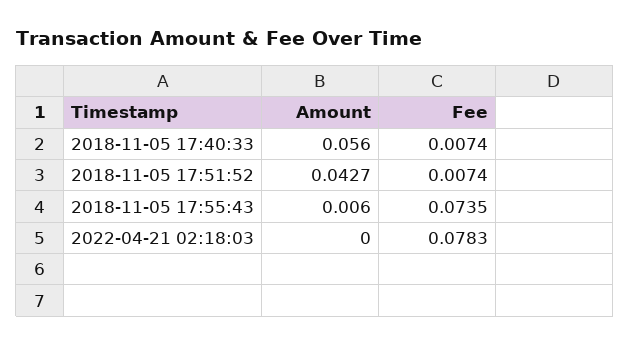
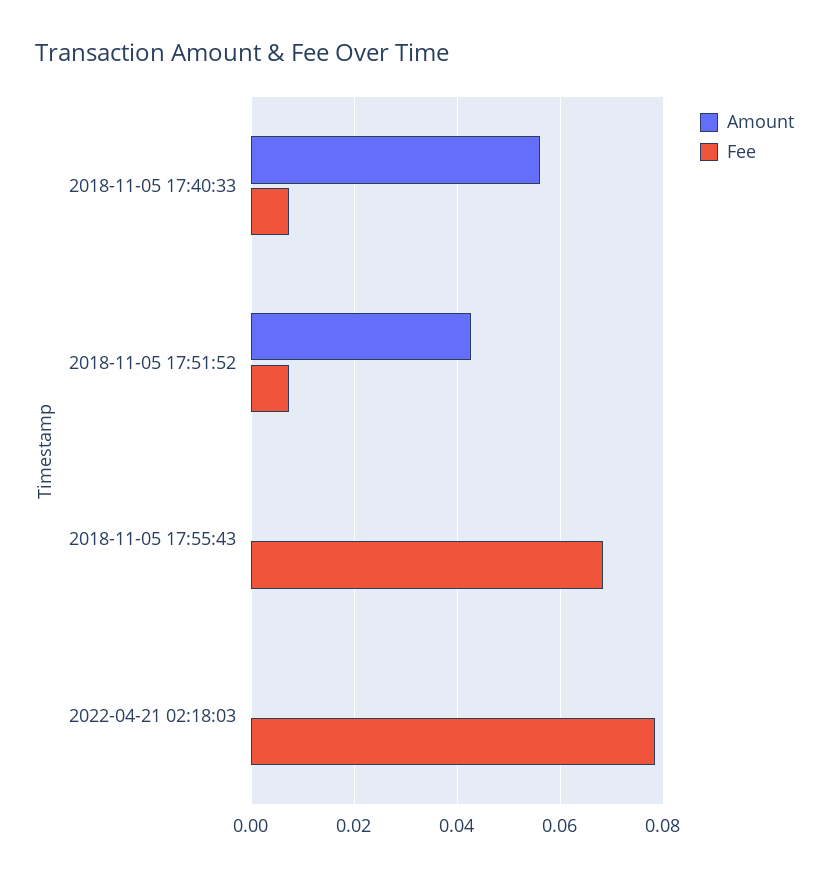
  {
    "Amount": {
      "2018-11-05 17:40:33": 0.056,
      "2018-11-05 17:51:52": 0.0427,
-     "2018-11-05 17:55:43": 0.006,
+     "2018-11-05 17:55:43": 0,
      "2022-04-21 02:18:03": 0
    },
    "Fee": {
      "2018-11-05 17:40:33": 0.0074,
      "2018-11-05 17:51:52": 0.0074,
-     "2018-11-05 17:55:43": 0.0735,
+     "2018-11-05 17:55:43": 0.068,
      "2022-04-21 02:18:03": 0.0783
    }
  }

